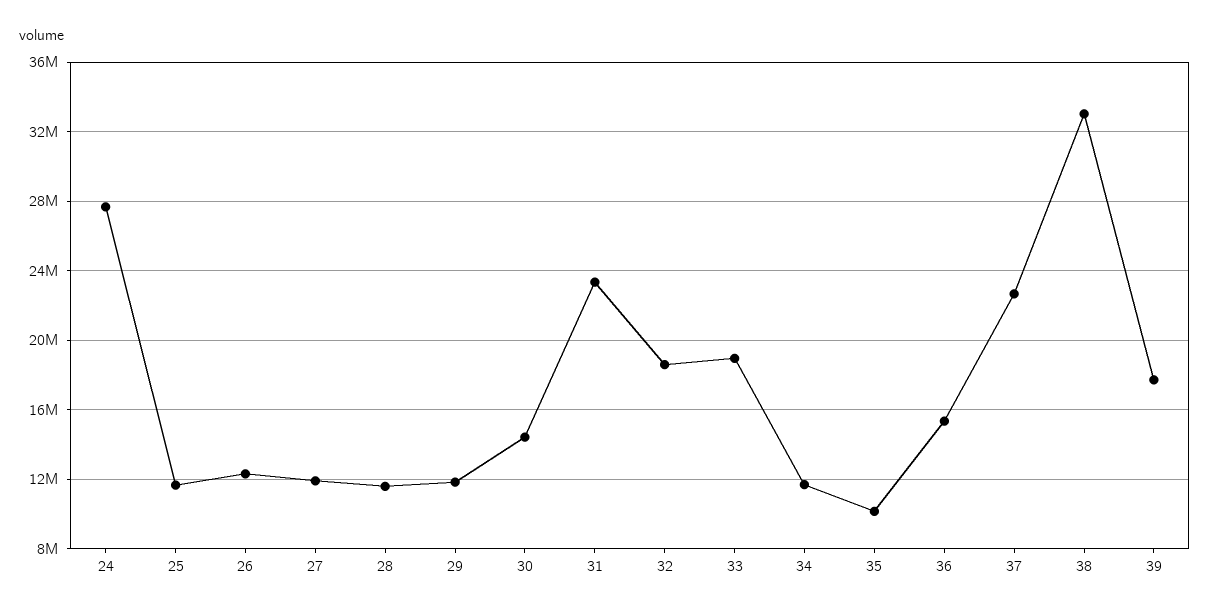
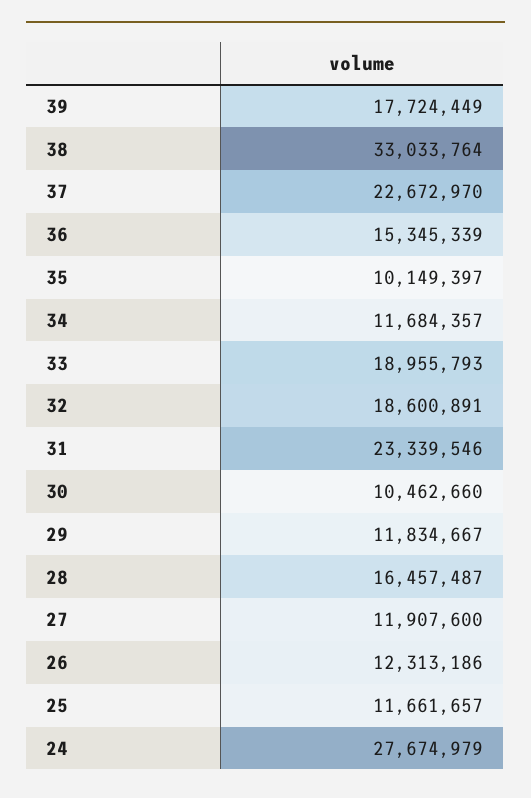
  {
    "24": 27674979,
    "25": 11661657,
    "26": 12313186,
    "27": 11907600,
-   "28": 11500000,
+   "28": 16457487,
    "29": 11834667,
-   "30": 14500000,
+   "30": 10462660,
    "31": 23339546,
    "32": 18600891,
    "33": 18955793,
    "34": 11684357,
    "35": 10149397,
    "36": 15345339,
    "37": 22672970,
    "38": 33033764,
    "39": 17724449
  }

